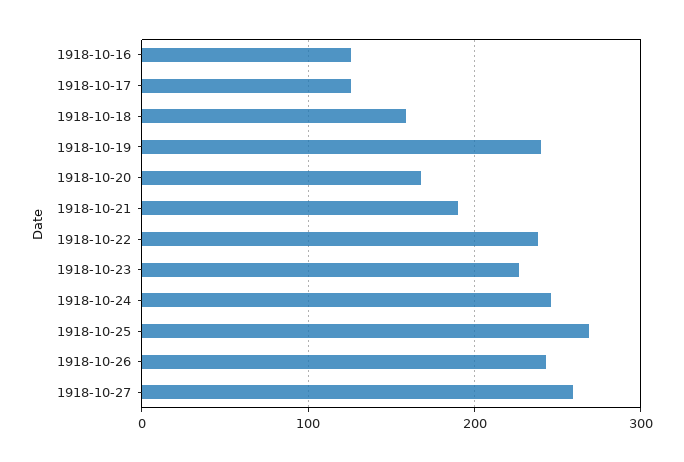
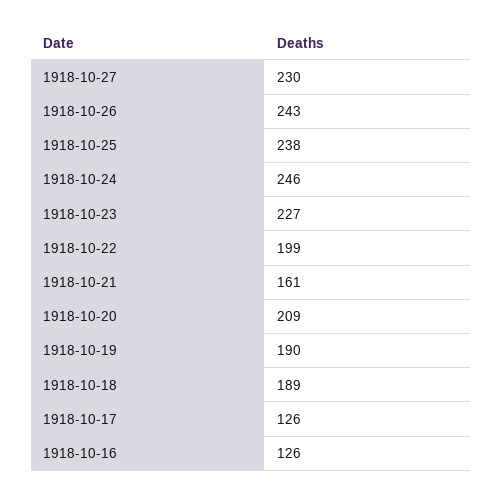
  {
    "1918-10-16": 126,
    "1918-10-17": 126,
-   "1918-10-18": 160,
+   "1918-10-18": 189,
-   "1918-10-19": 240,
+   "1918-10-19": 190,
-   "1918-10-20": 170,
+   "1918-10-20": 209,
-   "1918-10-21": 190,
+   "1918-10-21": 161,
-   "1918-10-22": 240,
+   "1918-10-22": 199,
    "1918-10-23": 227,
    "1918-10-24": 246,
-   "1918-10-25": 270,
+   "1918-10-25": 238,
    "1918-10-26": 243,
-   "1918-10-27": 260
+   "1918-10-27": 230
  }

